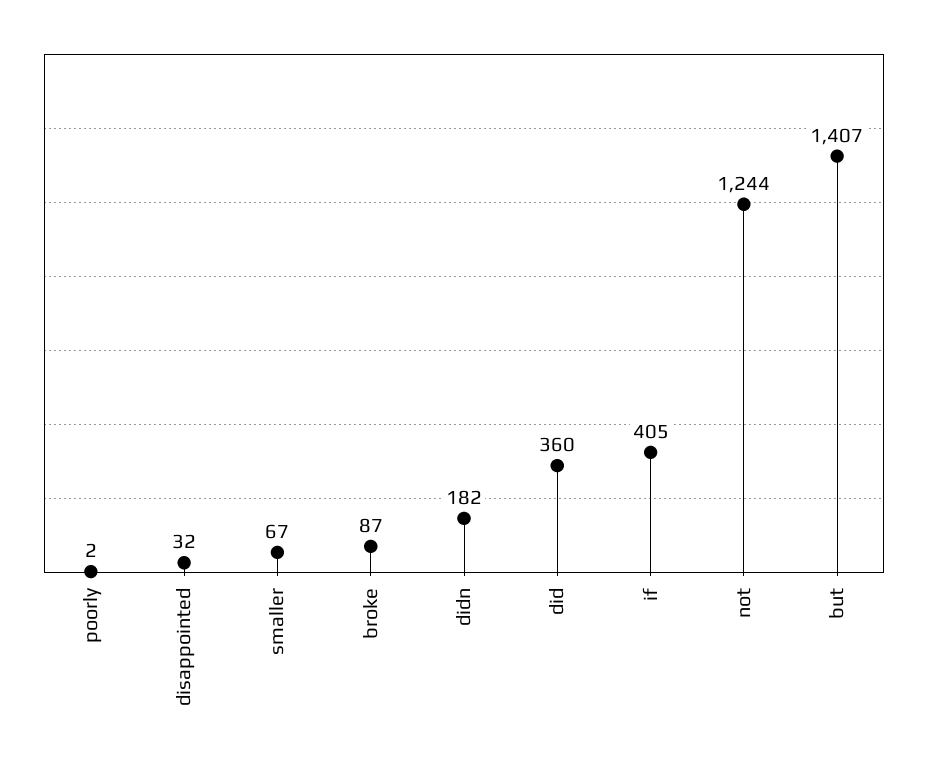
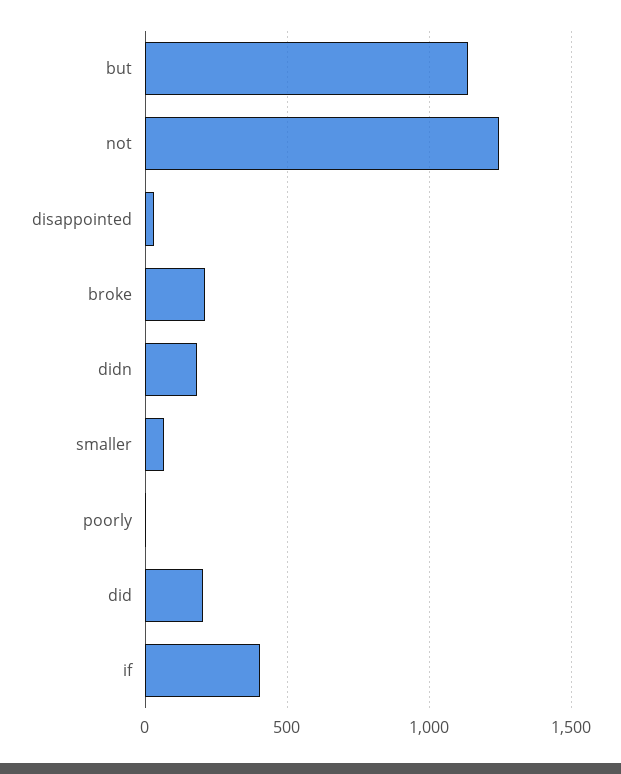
  {
    "poorly": 2,
    "disappointed": 32,
    "smaller": 67,
-   "broke": 87,
+   "broke": 200,
    "didn": 182,
-   "did": 360,
+   "did": 200,
    "if": 405,
    "not": 1244,
-   "but": 1407
+   "but": 1150
  }

